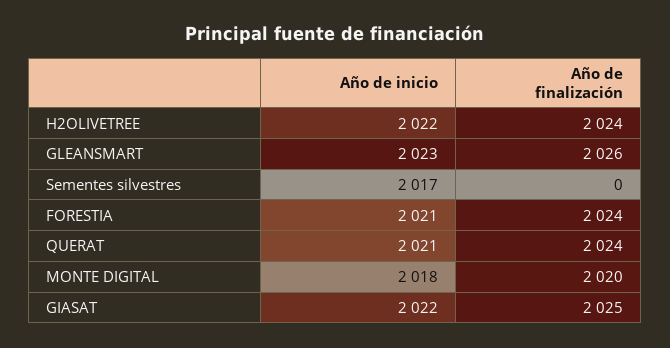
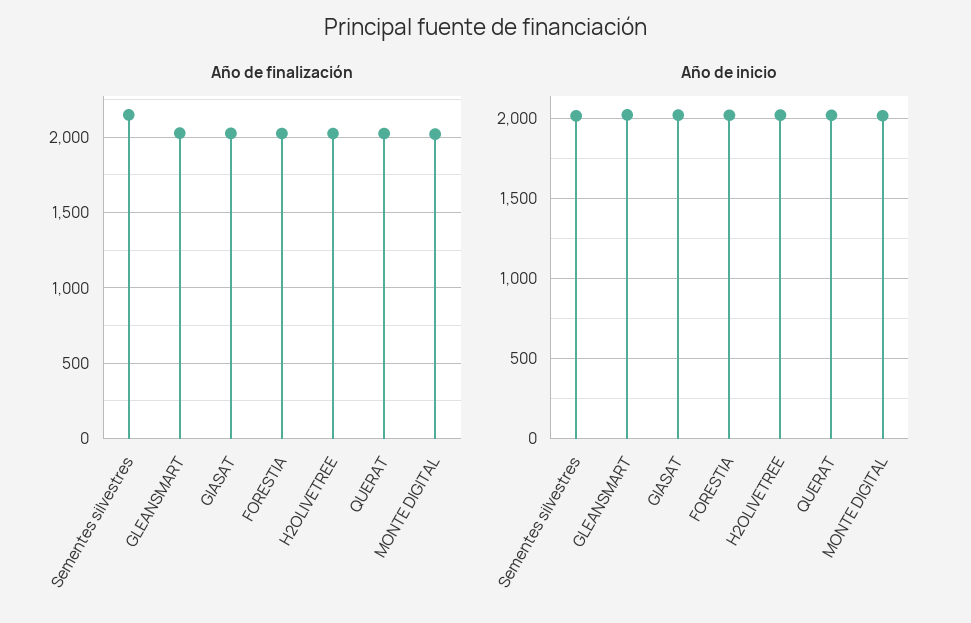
  {
    "Año de inicio": {
      "H2OLIVETREE": 2022,
      "GLEANSMART": 2023,
      "Sementes silvestres": 2017,
      "FORESTIA": 2021,
      "QUERAT": 2021,
      "MONTE DIGITAL": 2018,
      "GIASAT": 2022
    },
    "Año de finalización": {
      "H2OLIVETREE": 2024,
      "GLEANSMART": 2026,
-     "Sementes silvestres": 0,
+     "Sementes silvestres": 2150,
      "FORESTIA": 2024,
      "QUERAT": 2024,
      "MONTE DIGITAL": 2020,
      "GIASAT": 2025
    }
  }

